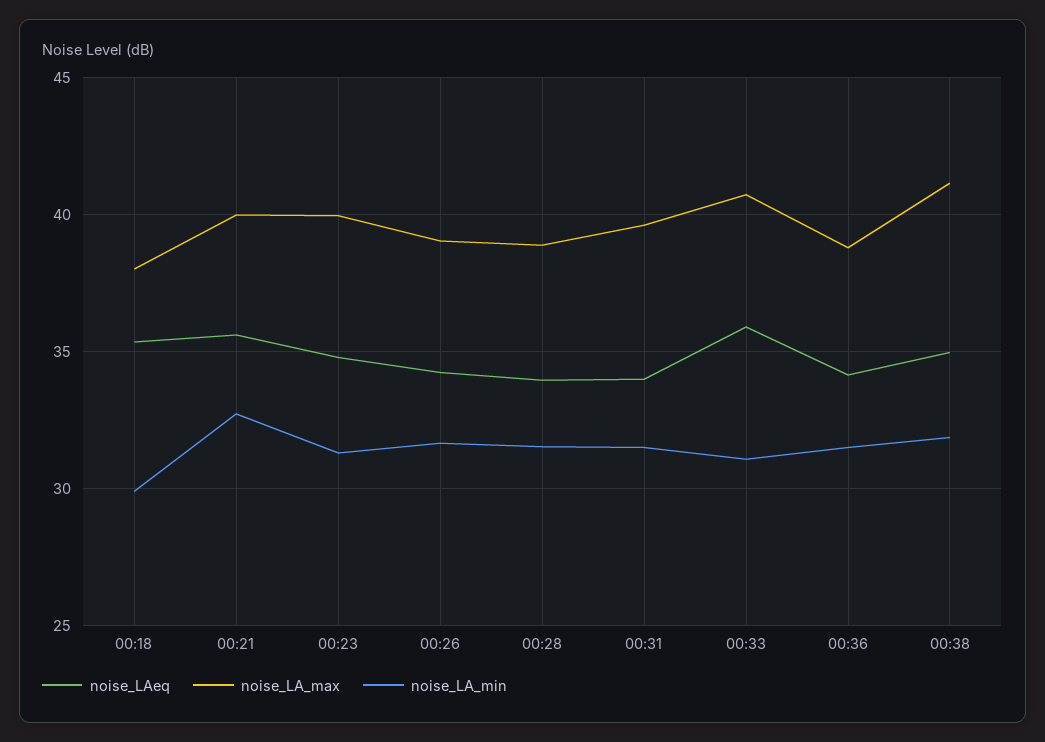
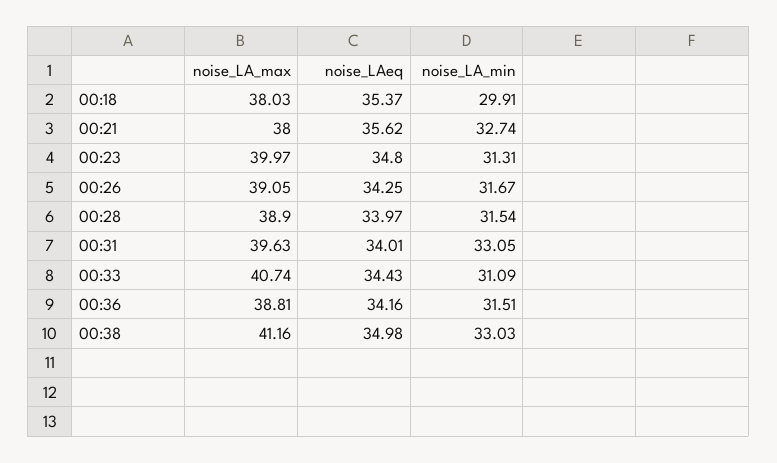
  {
    "noise_LAeq": {
      "00:18": 35.37,
      "00:21": 35.62,
      "00:23": 34.8,
      "00:26": 34.25,
      "00:28": 33.97,
      "00:31": 34.01,
-     "00:33": 36,
+     "00:33": 34.43,
      "00:36": 34.16,
      "00:38": 34.98
    },
    "noise_LA_max": {
      "00:18": 38.03,
-     "00:21": 40,
+     "00:21": 38,
      "00:23": 39.97,
      "00:26": 39.05,
      "00:28": 38.9,
      "00:31": 39.63,
      "00:33": 40.74,
      "00:36": 38.81,
      "00:38": 41.16
    },
    "noise_LA_min": {
      "00:18": 29.91,
      "00:21": 32.74,
      "00:23": 31.31,
      "00:26": 31.67,
      "00:28": 31.54,
-     "00:31": 31.5,
+     "00:31": 33.05,
      "00:33": 31.09,
      "00:36": 31.51,
-     "00:38": 32
+     "00:38": 33.03
    }
  }

